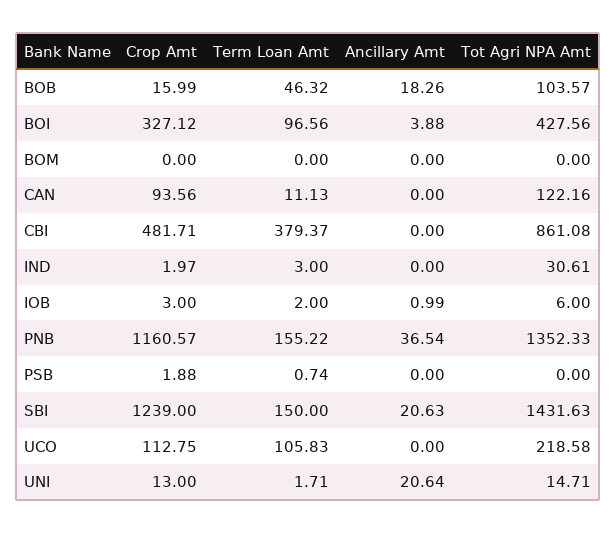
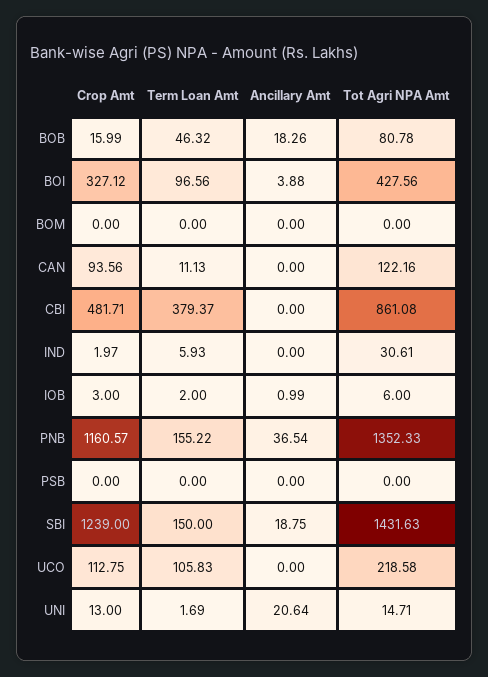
  {
    "Crop Amt": {
      "BOB": 15.99,
      "BOI": 327.12,
      "BOM": 0,
      "CAN": 93.56,
      "CBI": 481.71,
      "IND": 1.97,
      "IOB": 3,
      "PNB": 1160.57,
-     "PSB": 1.88,
+     "PSB": 0,
      "SBI": 1239,
      "UCO": 112.75,
      "UNI": 13
    },
    "Term Loan Amt": {
      "BOB": 46.32,
      "BOI": 96.56,
      "BOM": 0,
      "CAN": 11.13,
      "CBI": 379.37,
-     "IND": 3,
+     "IND": 5.93,
      "IOB": 2,
      "PNB": 155.22,
-     "PSB": 0.74,
+     "PSB": 0,
      "SBI": 150,
      "UCO": 105.83,
-     "UNI": 1.71
+     "UNI": 1.69
    },
    "Ancillary Amt": {
      "BOB": 18.26,
      "BOI": 3.88,
      "BOM": 0,
      "CAN": 0,
      "CBI": 0,
      "IND": 0,
      "IOB": 0.99,
      "PNB": 36.54,
      "PSB": 0,
-     "SBI": 20.63,
+     "SBI": 18.75,
      "UCO": 0,
      "UNI": 20.64
    },
    "Tot Agri NPA Amt": {
-     "BOB": 103.57,
+     "BOB": 80.78,
      "BOI": 427.56,
      "BOM": 0,
      "CAN": 122.16,
      "CBI": 861.08,
      "IND": 30.61,
      "IOB": 6,
      "PNB": 1352.33,
      "PSB": 0,
      "SBI": 1431.63,
      "UCO": 218.58,
      "UNI": 14.71
    }
  }

